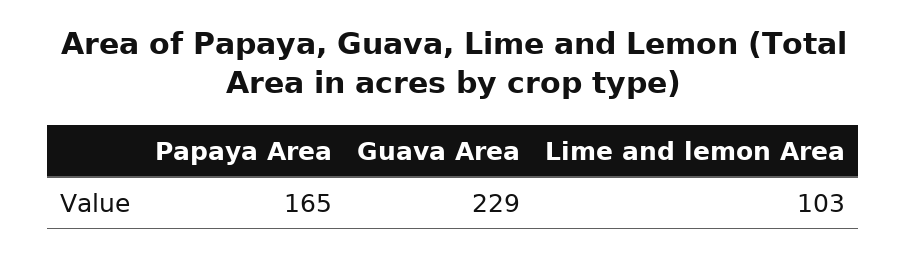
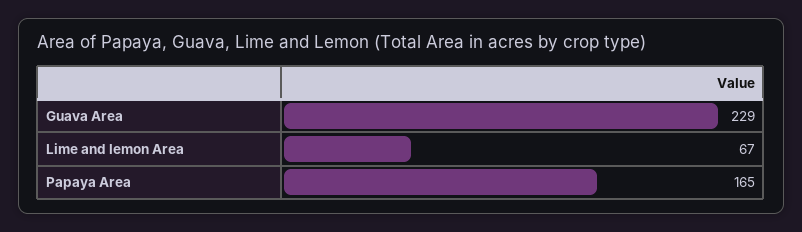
  {
    "Papaya Area": 165,
    "Guava Area": 229,
-   "Lime and lemon Area": 103
+   "Lime and lemon Area": 67
  }

